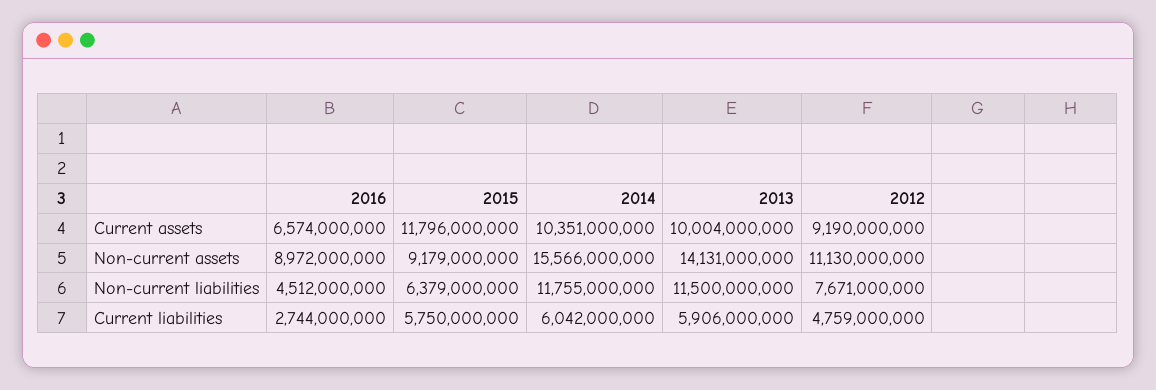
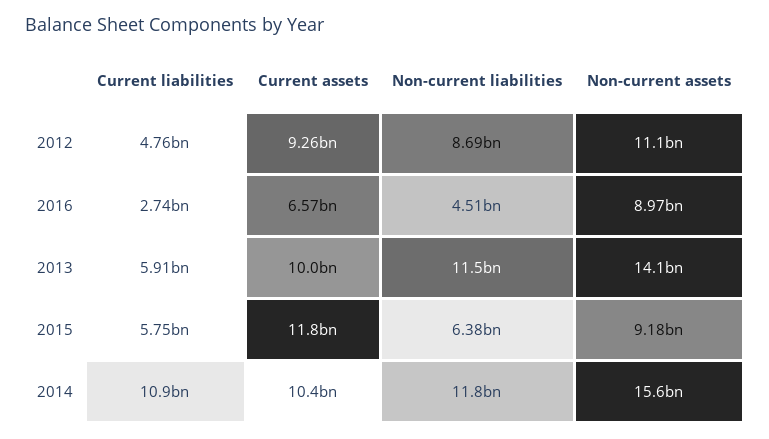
  {
    "2016": {
      "Current assets": 6574000000,
      "Non-current assets": 8972000000,
      "Non-current liabilities": 4512000000,
      "Current liabilities": 2744000000
    },
    "2015": {
      "Current assets": 11796000000,
      "Non-current assets": 9179000000,
      "Non-current liabilities": 6379000000,
      "Current liabilities": 5750000000
    },
    "2014": {
      "Current assets": 10351000000,
      "Non-current assets": 15566000000,
      "Non-current liabilities": 11755000000,
-     "Current liabilities": 6042000000
+     "Current liabilities": 10900000000
    },
    "2013": {
      "Current assets": 10004000000,
      "Non-current assets": 14131000000,
      "Non-current liabilities": 11500000000,
      "Current liabilities": 5906000000
    },
    "2012": {
-     "Current assets": 9190000000,
+     "Current assets": 9260000000,
      "Non-current assets": 11130000000,
-     "Non-current liabilities": 7671000000,
+     "Non-current liabilities": 8690000000,
      "Current liabilities": 4759000000
    }
  }

